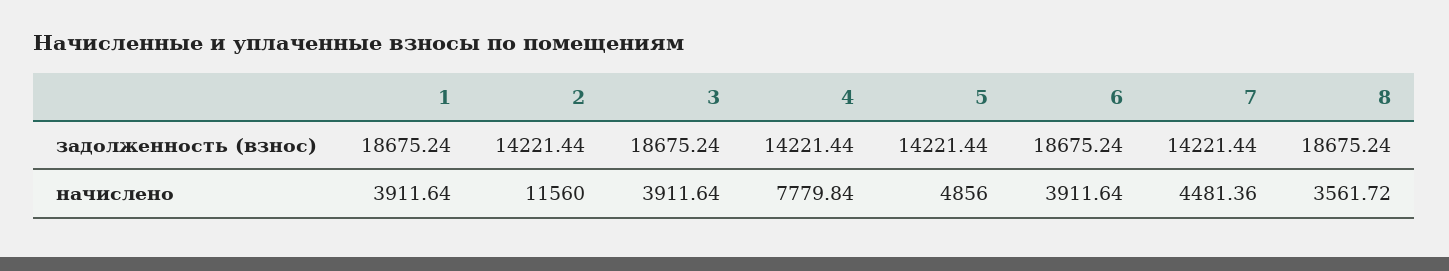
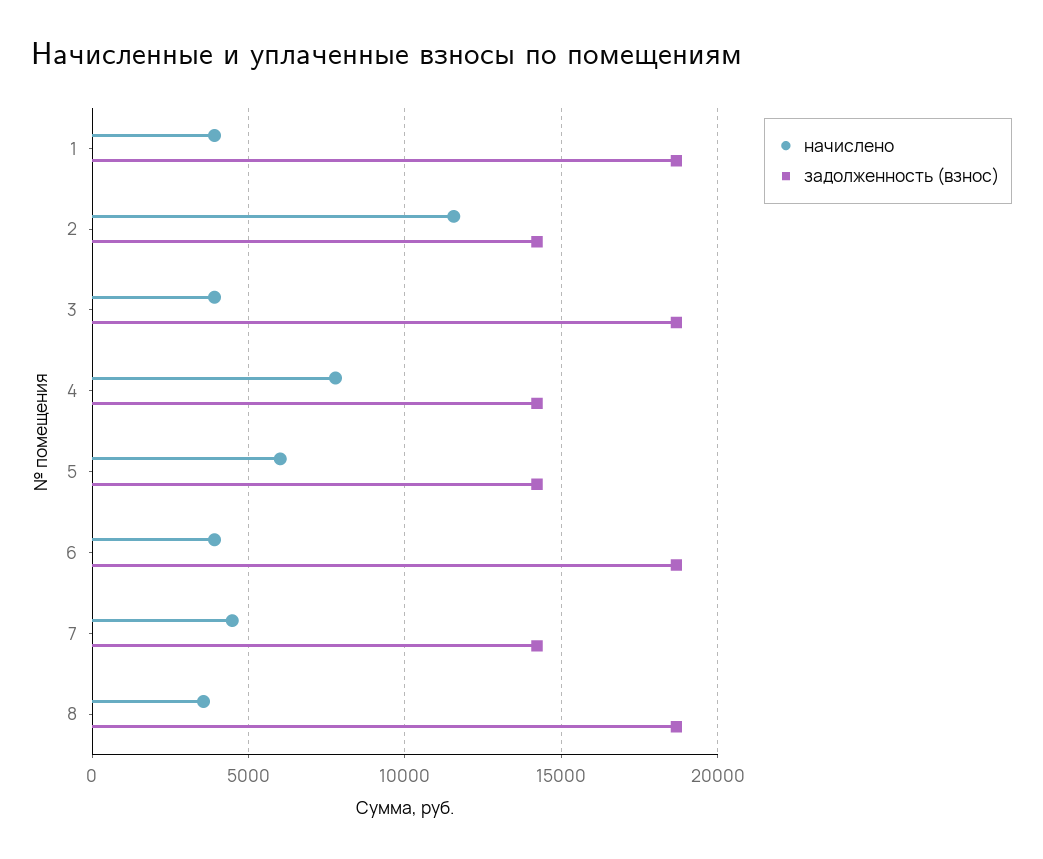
  {
    "задолженность (взнос)": {
      "1": 18675.24,
      "2": 14221.44,
      "3": 18675.24,
      "4": 14221.44,
      "5": 14221.44,
      "6": 18675.24,
      "7": 14221.44,
      "8": 18675.24
    },
    "начислено": {
      "1": 3911.64,
      "2": 11560,
      "3": 3911.64,
      "4": 7779.84,
-     "5": 4856,
+     "5": 6000,
      "6": 3911.64,
      "7": 4481.36,
      "8": 3561.72
    }
  }

